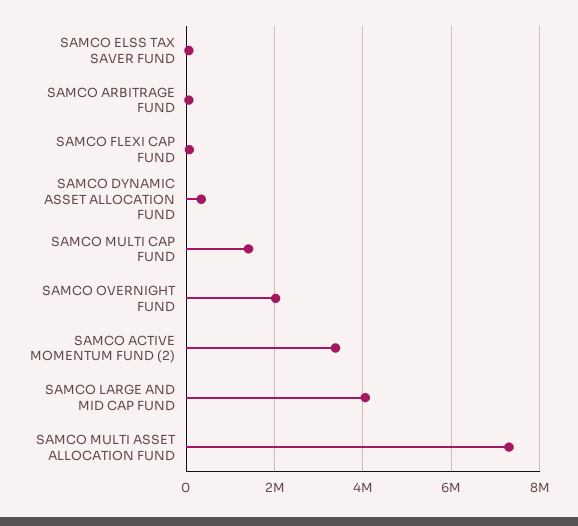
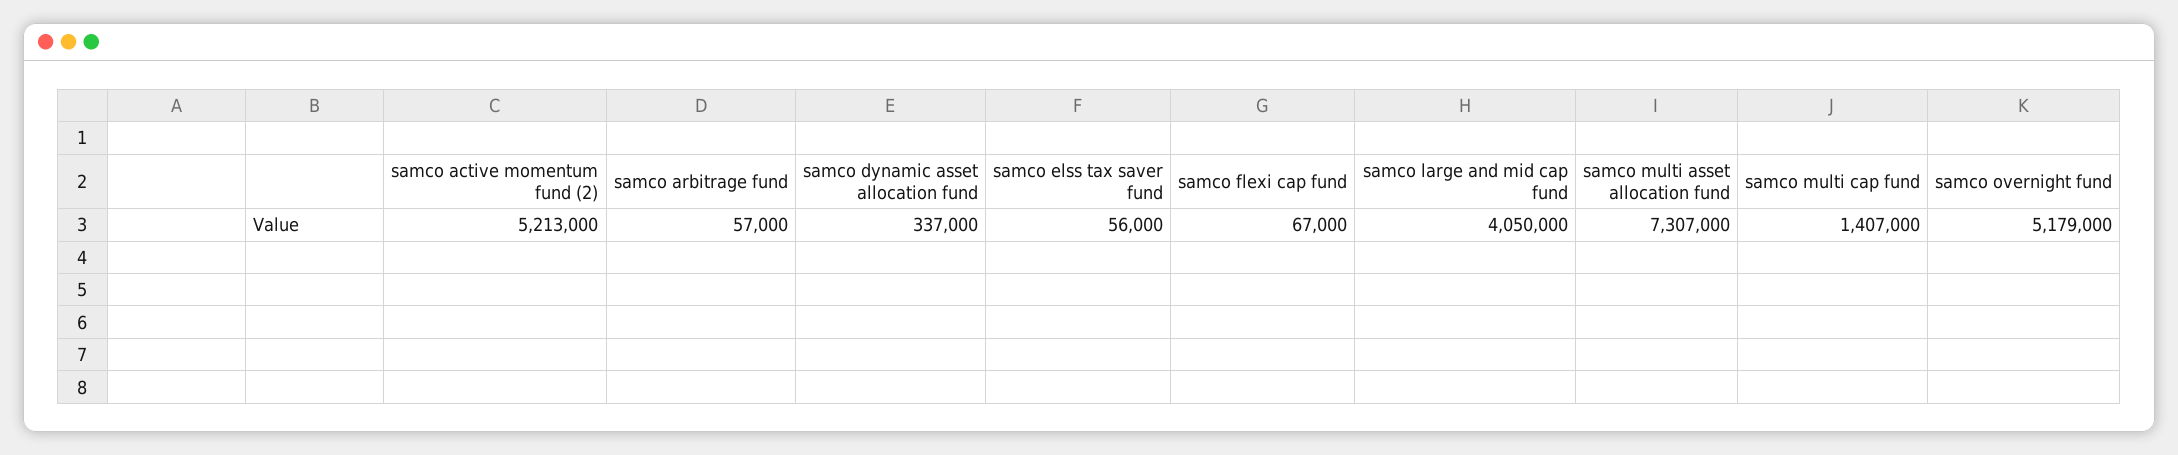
  {
    "SAMCO ELSS TAX SAVER FUND": 56000,
    "SAMCO ARBITRAGE FUND": 57000,
    "SAMCO FLEXI CAP FUND": 67000,
    "SAMCO DYNAMIC ASSET ALLOCATION FUND": 337000,
    "SAMCO MULTI CAP FUND": 1407000,
-   "SAMCO OVERNIGHT FUND": 2000000,
+   "SAMCO OVERNIGHT FUND": 5179000,
-   "SAMCO ACTIVE MOMENTUM FUND (2)": 3400000,
+   "SAMCO ACTIVE MOMENTUM FUND (2)": 5213000,
    "SAMCO LARGE AND MID CAP FUND": 4050000,
    "SAMCO MULTI ASSET ALLOCATION FUND": 7307000
  }

